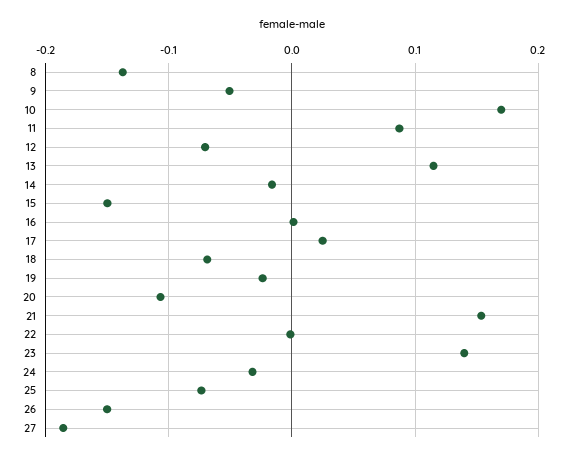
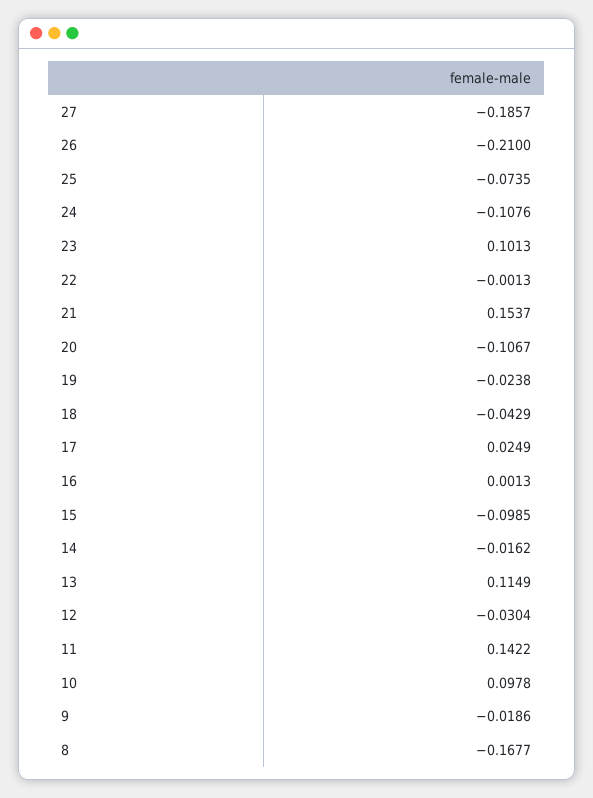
  {
-   "8": -0.14,
+   "8": -0.1677,
-   "9": -0.05,
+   "9": -0.0186,
-   "10": 0.17,
+   "10": 0.0978,
-   "11": 0.09,
+   "11": 0.1422,
-   "12": -0.07,
+   "12": -0.0304,
    "13": 0.1149,
    "14": -0.0162,
-   "15": -0.15,
+   "15": -0.0985,
    "16": 0.0013,
    "17": 0.0249,
-   "18": -0.07,
+   "18": -0.0429,
    "19": -0.0238,
    "20": -0.1067,
    "21": 0.1537,
    "22": -0.0013,
-   "23": 0.14,
+   "23": 0.1013,
-   "24": -0.03,
+   "24": -0.1076,
    "25": -0.0735,
-   "26": -0.15,
+   "26": -0.21,
    "27": -0.1857
  }

